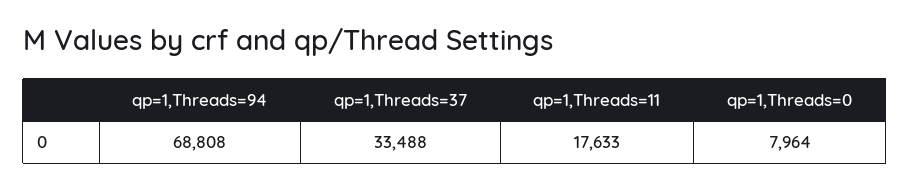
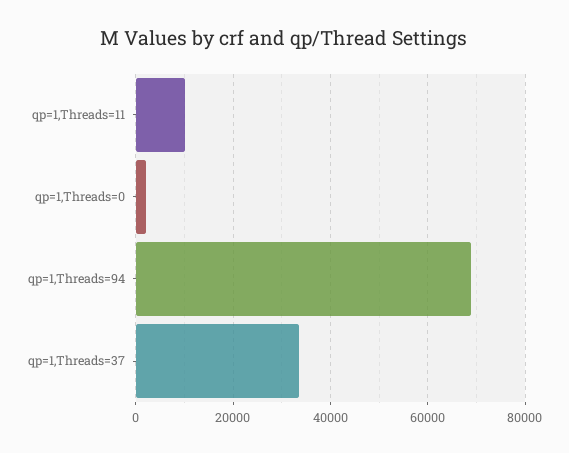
  {
    "qp=1,Threads=94": 68808,
    "qp=1,Threads=37": 33488,
-   "qp=1,Threads=11": 17633,
+   "qp=1,Threads=11": 10000,
-   "qp=1,Threads=0": 7964
+   "qp=1,Threads=0": 2000
  }

